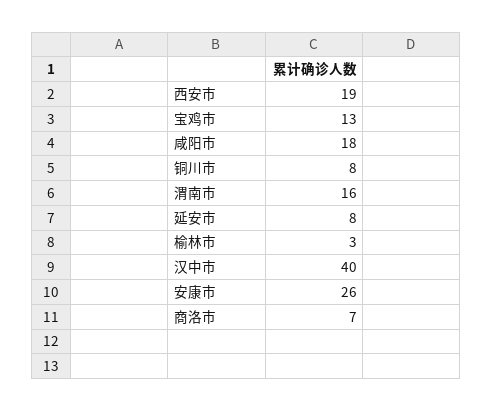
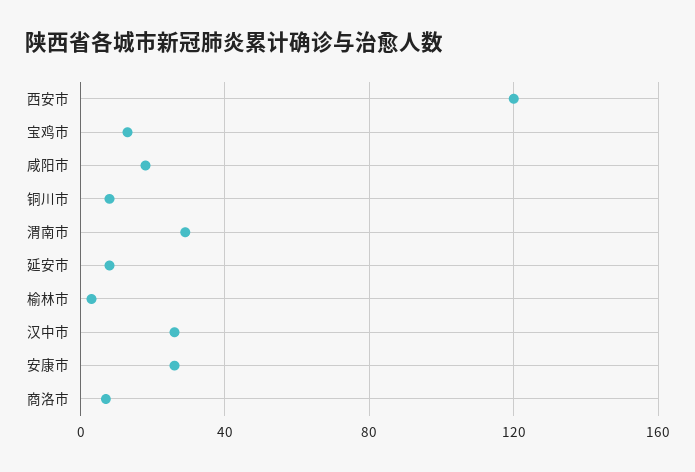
  {
-   "西安市": 19,
+   "西安市": 120,
    "宝鸡市": 13,
    "咸阳市": 18,
    "铜川市": 8,
-   "渭南市": 16,
+   "渭南市": 30,
    "延安市": 8,
    "榆林市": 3,
-   "汉中市": 40,
+   "汉中市": 25,
    "安康市": 26,
    "商洛市": 7
  }

